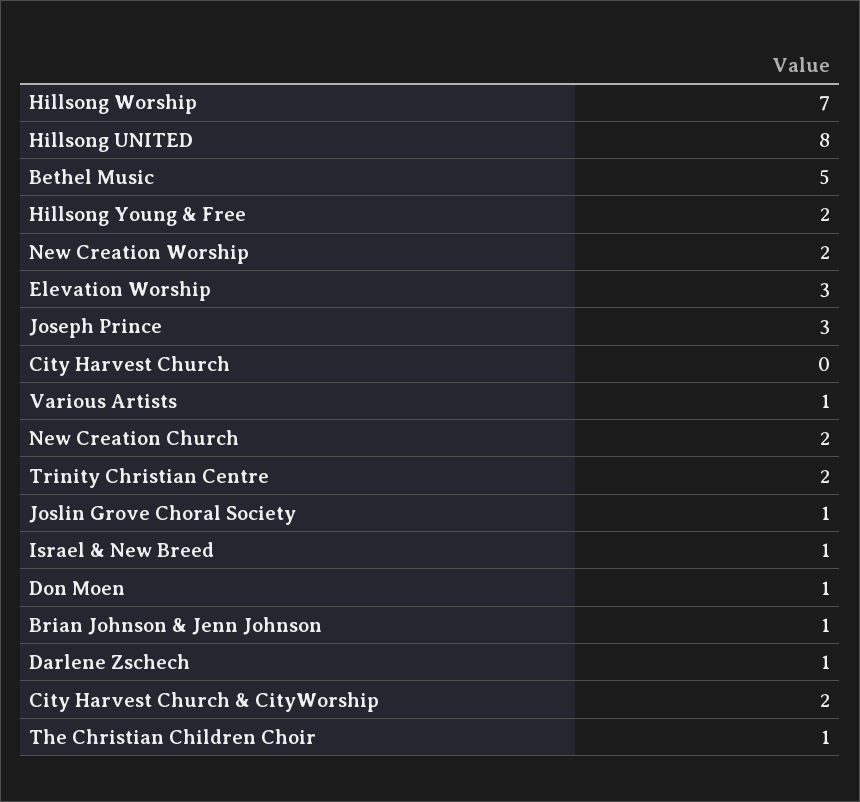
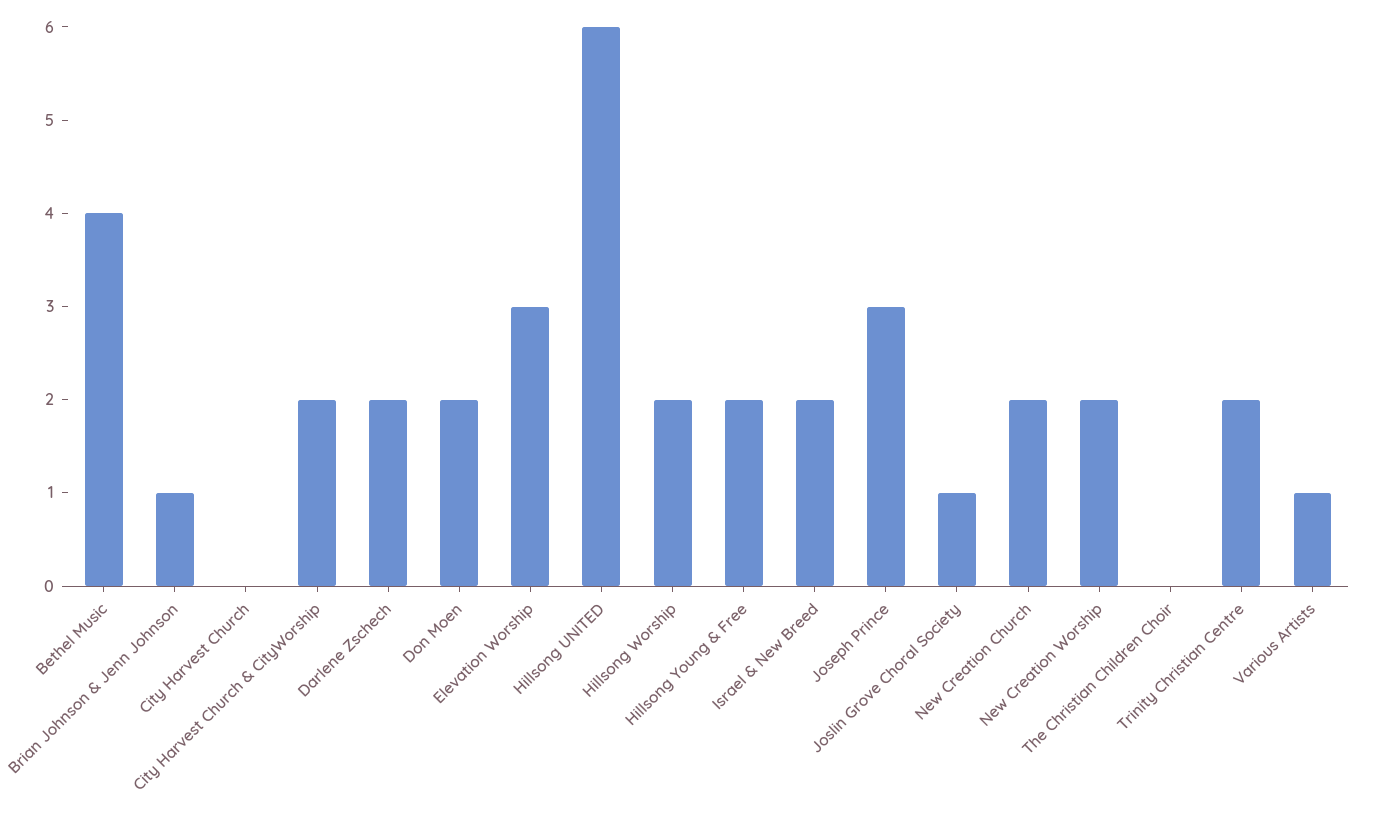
  {
-   "Hillsong Worship": 7,
+   "Hillsong Worship": 2,
-   "Hillsong UNITED": 8,
+   "Hillsong UNITED": 6,
-   "Bethel Music": 5,
+   "Bethel Music": 4,
    "Hillsong Young & Free": 2,
    "New Creation Worship": 2,
    "Elevation Worship": 3,
    "Joseph Prince": 3,
    "City Harvest Church": 0,
    "Various Artists": 1,
    "New Creation Church": 2,
    "Trinity Christian Centre": 2,
    "Joslin Grove Choral Society": 1,
-   "Israel & New Breed": 1,
+   "Israel & New Breed": 2,
-   "Don Moen": 1,
+   "Don Moen": 2,
    "Brian Johnson & Jenn Johnson": 1,
-   "Darlene Zschech": 1,
+   "Darlene Zschech": 2,
    "City Harvest Church & CityWorship": 2,
-   "The Christian Children Choir": 1
+   "The Christian Children Choir": 0
  }

